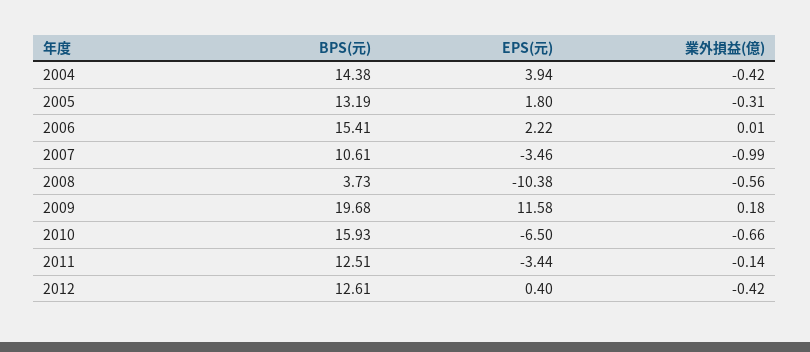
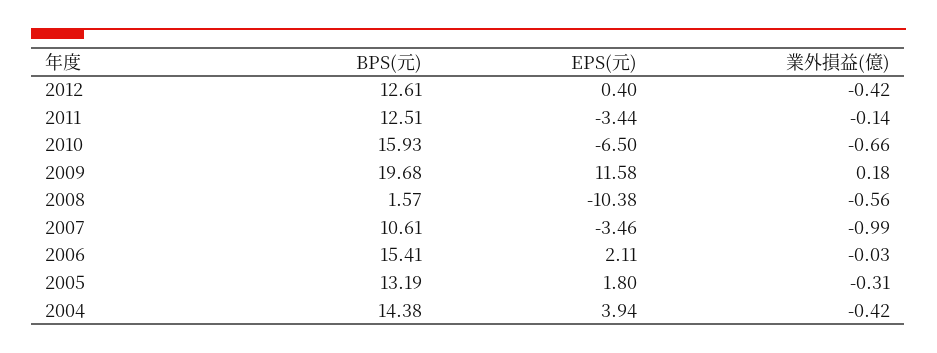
  {
    "BPS(元)": {
      "2004": 14.38,
      "2005": 13.19,
      "2006": 15.41,
      "2007": 10.61,
-     "2008": 3.73,
+     "2008": 1.57,
      "2009": 19.68,
      "2010": 15.93,
      "2011": 12.51,
      "2012": 12.61
    },
    "EPS(元)": {
      "2004": 3.94,
      "2005": 1.8,
-     "2006": 2.22,
+     "2006": 2.11,
      "2007": -3.46,
      "2008": -10.38,
      "2009": 11.58,
      "2010": -6.5,
      "2011": -3.44,
      "2012": 0.4
    },
    "業外損益(億)": {
      "2004": -0.42,
      "2005": -0.31,
-     "2006": 0.01,
+     "2006": -0.03,
      "2007": -0.99,
      "2008": -0.56,
      "2009": 0.18,
      "2010": -0.66,
      "2011": -0.14,
      "2012": -0.42
    }
  }

